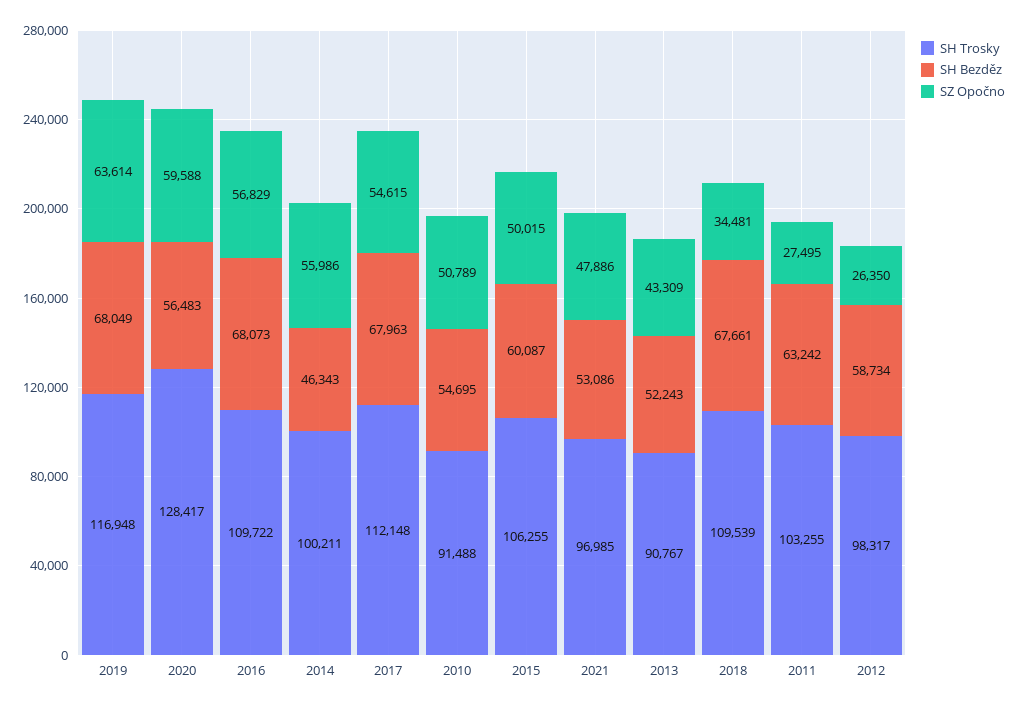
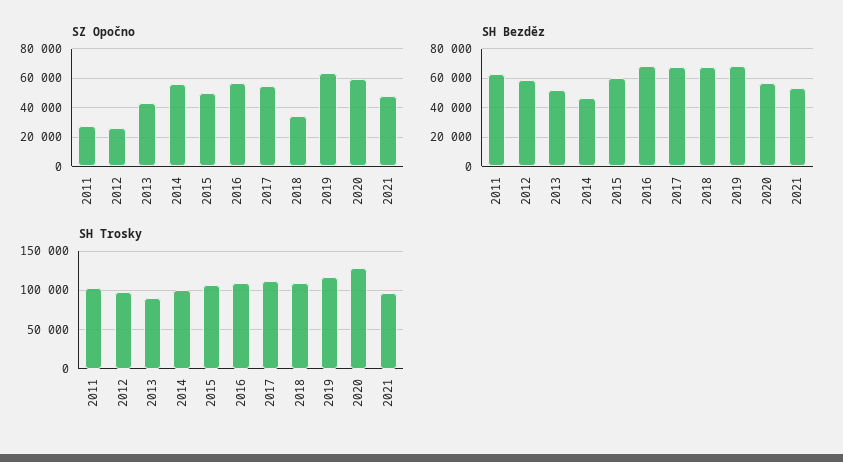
  {
    "SH Trosky": {
      "2019": 116948,
      "2020": 128417,
      "2016": 109722,
      "2014": 100211,
      "2017": 112148,
-     "2010": 91488,
      "2015": 106255,
      "2021": 96985,
      "2013": 90767,
      "2018": 109539,
      "2011": 103255,
      "2012": 98317
    },
    "SH Bezděz": {
      "2019": 68049,
      "2020": 56483,
      "2016": 68073,
      "2014": 46343,
      "2017": 67963,
-     "2010": 54695,
      "2015": 60087,
      "2021": 53086,
      "2013": 52243,
      "2018": 67661,
      "2011": 63242,
      "2012": 58734
    },
    "SZ Opočno": {
      "2019": 63614,
      "2020": 59588,
      "2016": 56829,
      "2014": 55986,
      "2017": 54615,
-     "2010": 50789,
      "2015": 50015,
      "2021": 47886,
      "2013": 43309,
      "2018": 34481,
      "2011": 27495,
      "2012": 26350
    }
  }

